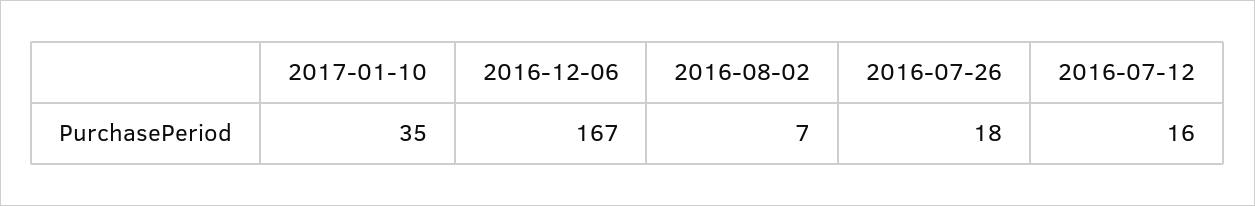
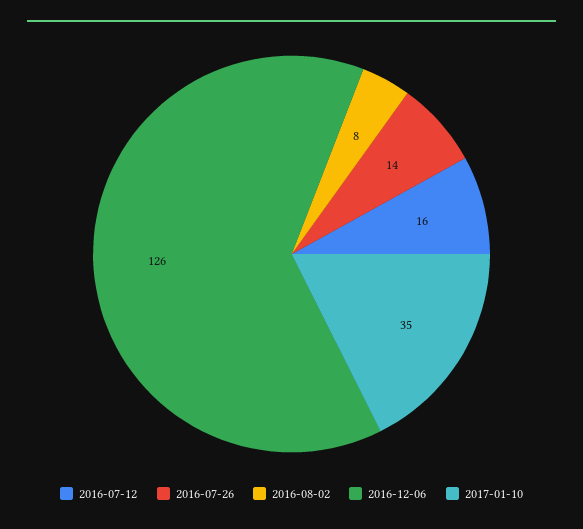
  {
    "2017-01-10": 35,
-   "2016-12-06": 167,
+   "2016-12-06": 126,
-   "2016-08-02": 7,
+   "2016-08-02": 8,
-   "2016-07-26": 18,
+   "2016-07-26": 14,
    "2016-07-12": 16
  }

